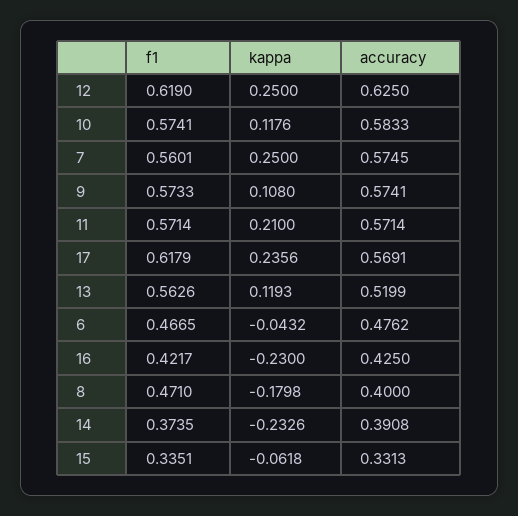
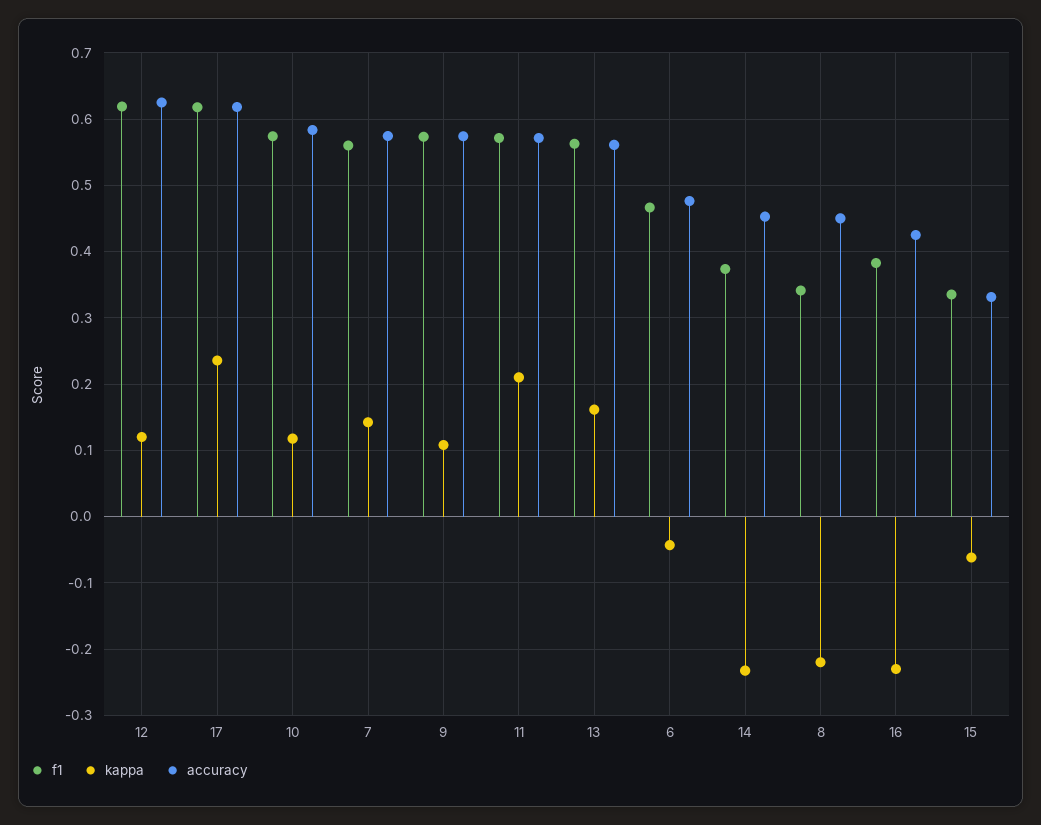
  {
    "f1": {
      "12": 0.619,
      "10": 0.5741,
      "7": 0.5601,
      "9": 0.5733,
      "11": 0.5714,
      "17": 0.6179,
      "13": 0.5626,
      "6": 0.4665,
-     "16": 0.4217,
+     "16": 0.38,
-     "8": 0.471,
+     "8": 0.34,
      "14": 0.3735,
      "15": 0.3351
    },
    "kappa": {
-     "12": 0.25,
+     "12": 0.12,
      "10": 0.1176,
-     "7": 0.25,
+     "7": 0.14,
      "9": 0.108,
      "11": 0.21,
      "17": 0.2356,
-     "13": 0.1193,
+     "13": 0.16,
      "6": -0.0432,
      "16": -0.23,
-     "8": -0.1798,
+     "8": -0.22,
      "14": -0.2326,
      "15": -0.0618
    },
    "accuracy": {
      "12": 0.625,
      "10": 0.5833,
      "7": 0.5745,
      "9": 0.5741,
      "11": 0.5714,
-     "17": 0.5691,
+     "17": 0.62,
-     "13": 0.5199,
+     "13": 0.56,
      "6": 0.4762,
      "16": 0.425,
-     "8": 0.4,
+     "8": 0.45,
-     "14": 0.3908,
+     "14": 0.45,
      "15": 0.3313
    }
  }

